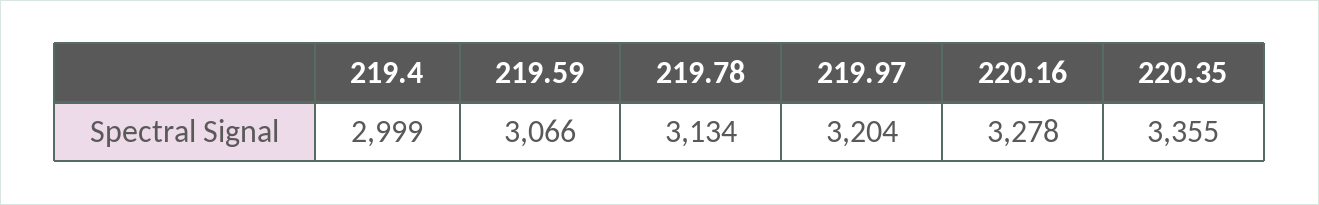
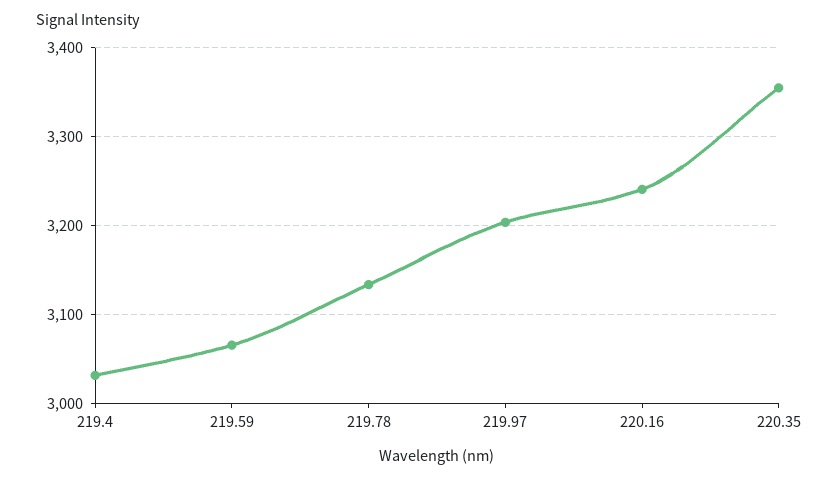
  {
-   "219.4": 2999,
+   "219.4": 3030,
    "219.59": 3066,
    "219.78": 3134,
    "219.97": 3204,
-   "220.16": 3278,
+   "220.16": 3240,
    "220.35": 3355
  }

